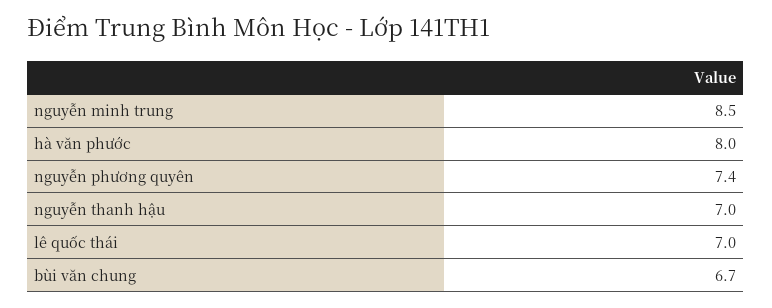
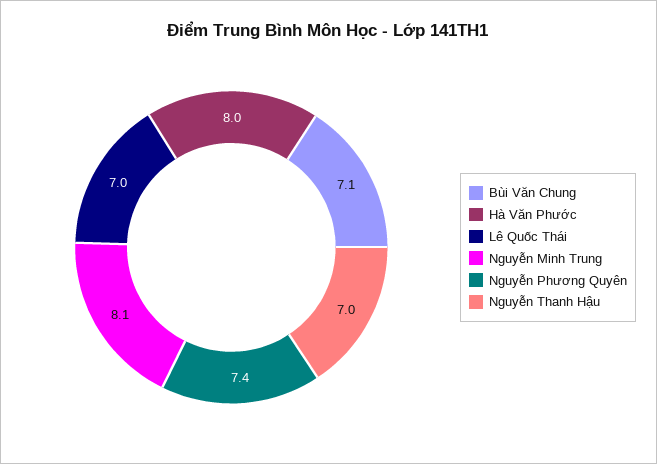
  {
-   "nguyễn minh trung": 8.5,
+   "nguyễn minh trung": 8.1,
    "hà văn phước": 8,
    "nguyễn phương quyên": 7.4,
    "nguyễn thanh hậu": 7,
    "lê quốc thái": 7,
-   "bùi văn chung": 6.7
+   "bùi văn chung": 7.1
  }

